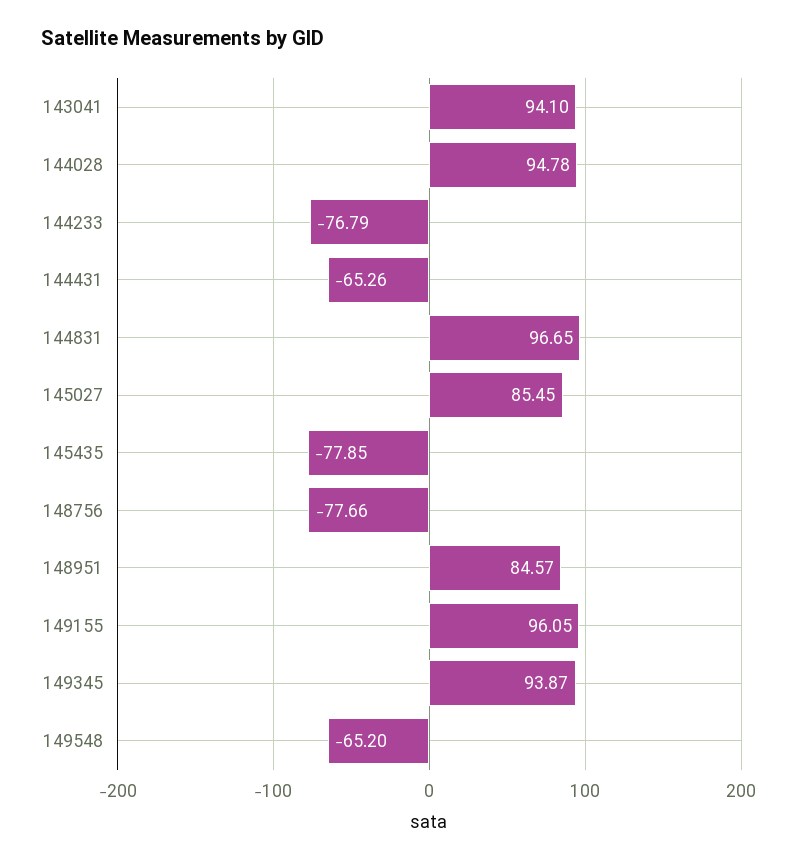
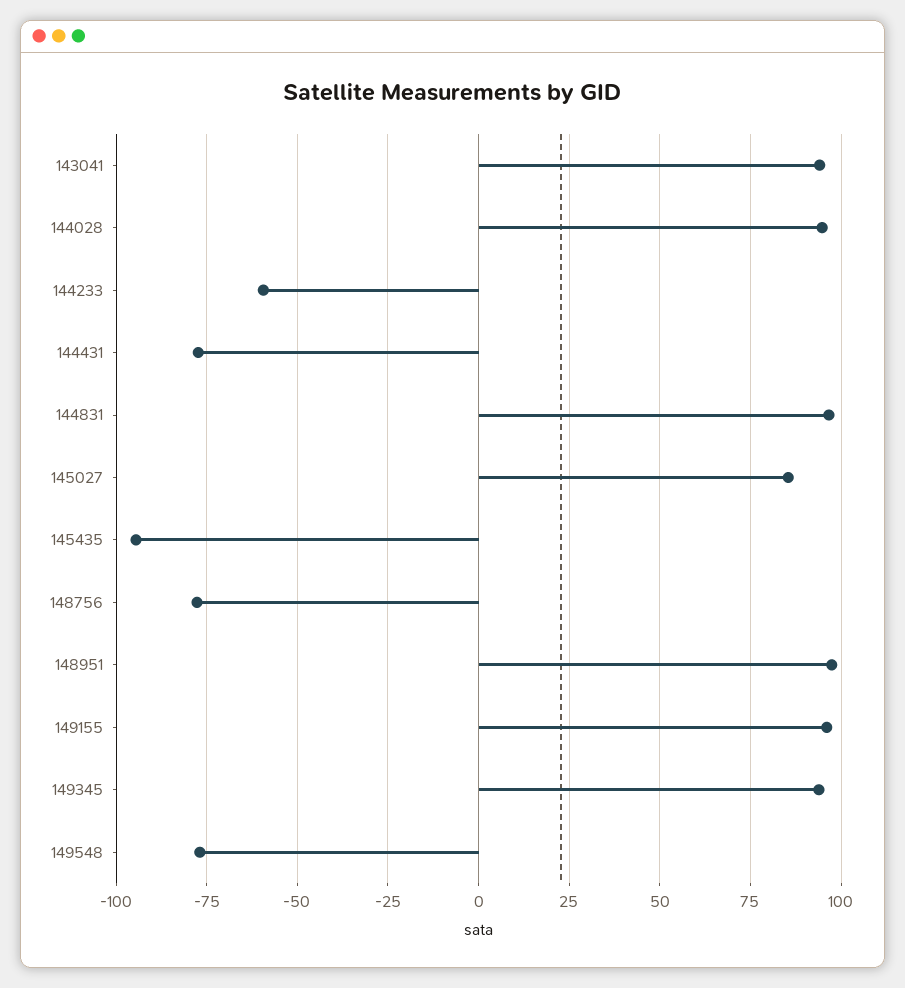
  {
    "143041": 94.1,
    "144028": 94.78,
-   "144233": -76.79,
+   "144233": -60,
-   "144431": -65.26,
+   "144431": -77.5,
    "144831": 96.65,
    "145027": 85.45,
-   "145435": -77.85,
+   "145435": -95,
    "148756": -77.66,
-   "148951": 84.57,
+   "148951": 97.5,
    "149155": 96.05,
    "149345": 93.87,
-   "149548": -65.2
+   "149548": -77.5
  }

